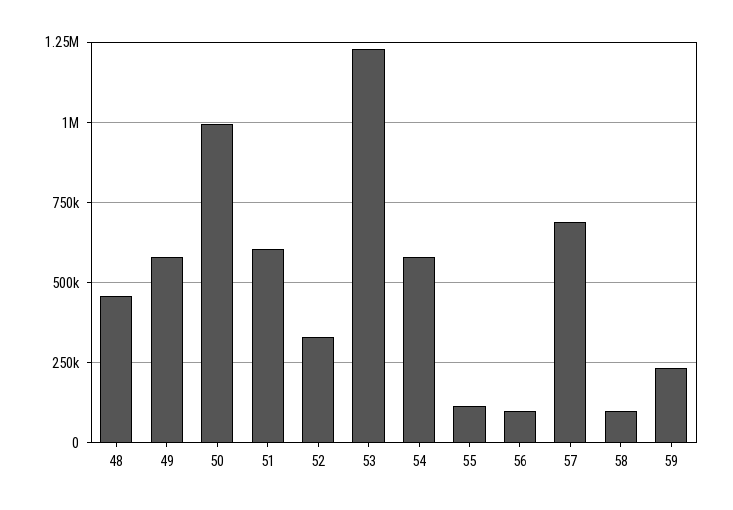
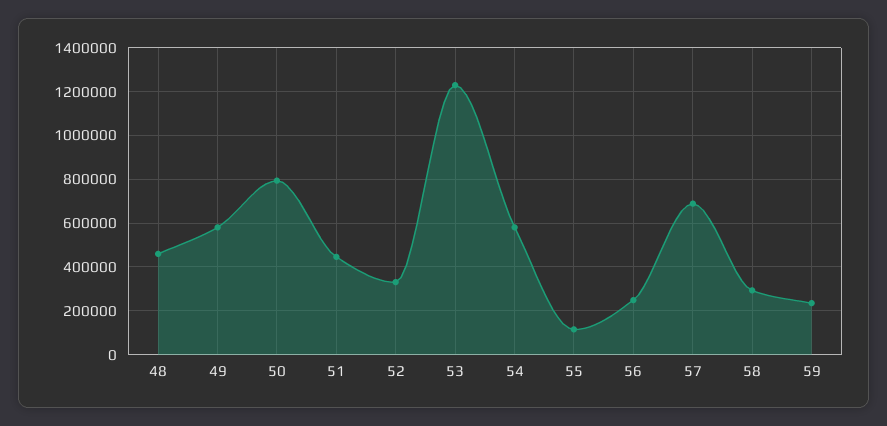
  {
    "48": 450000,
    "49": 575000,
-   "50": 1000000,
+   "50": 800000,
-   "51": 600000,
+   "51": 450000,
    "52": 325000,
    "53": 1225000,
    "54": 575000,
    "55": 125000,
-   "56": 100000,
+   "56": 250000,
    "57": 700000,
-   "58": 100000,
+   "58": 300000,
    "59": 225000
  }

